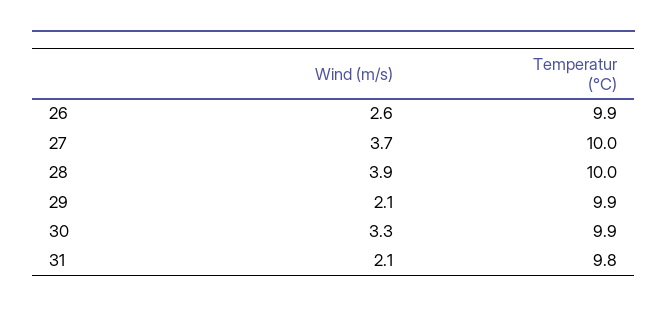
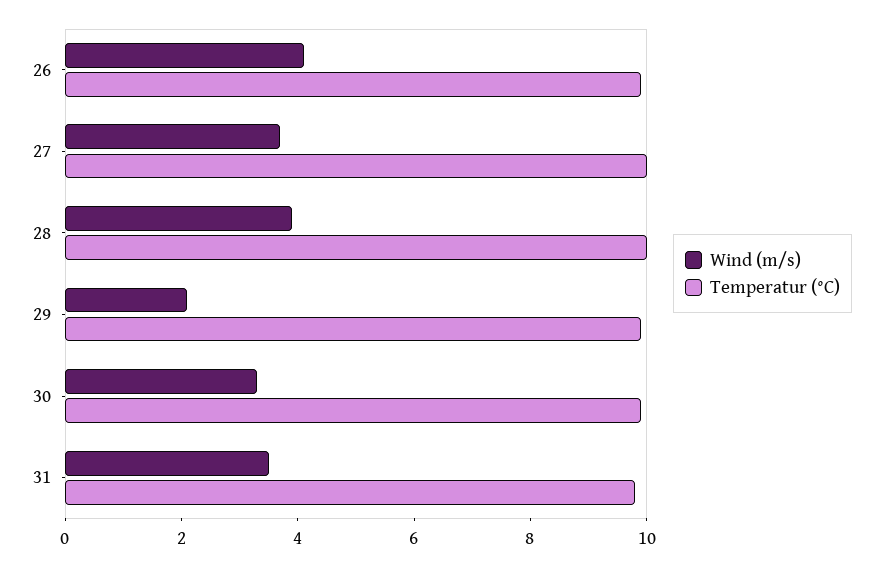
  {
    "Wind (m/s)": {
-     "26": 2.6,
+     "26": 4,
      "27": 3.7,
      "28": 3.9,
      "29": 2.1,
      "30": 3.3,
-     "31": 2.1
+     "31": 3.5
    },
    "Temperatur (°C)": {
      "26": 9.9,
      "27": 10,
      "28": 10,
      "29": 9.9,
      "30": 9.9,
      "31": 9.8
    }
  }

